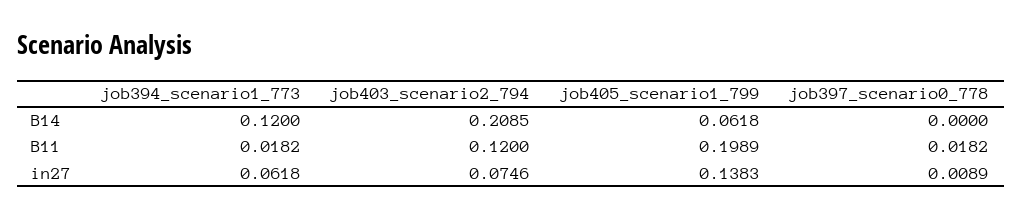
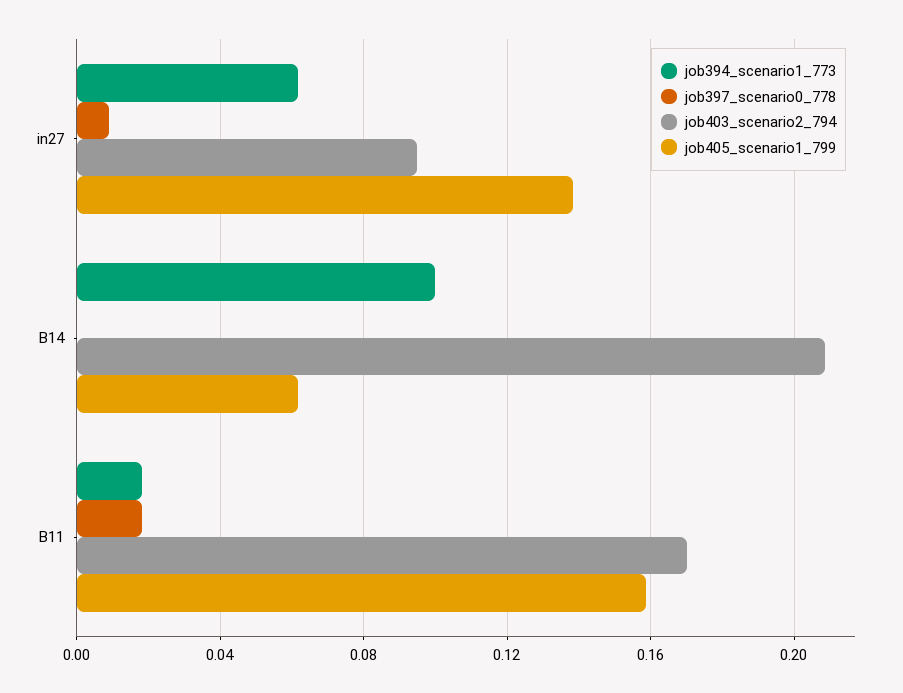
  {
    "job394_scenario1_773": {
-     "B14": 0.12,
+     "B14": 0.1,
      "B11": 0.0182,
      "in27": 0.0618
    },
    "job403_scenario2_794": {
      "B14": 0.2085,
-     "B11": 0.12,
+     "B11": 0.17,
-     "in27": 0.0746
+     "in27": 0.095
    },
    "job405_scenario1_799": {
      "B14": 0.0618,
-     "B11": 0.1989,
+     "B11": 0.16,
      "in27": 0.1383
    },
    "job397_scenario0_778": {
      "B14": 0,
      "B11": 0.0182,
      "in27": 0.0089
    }
  }

